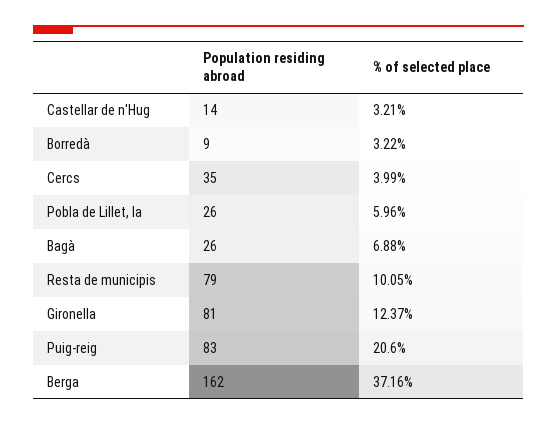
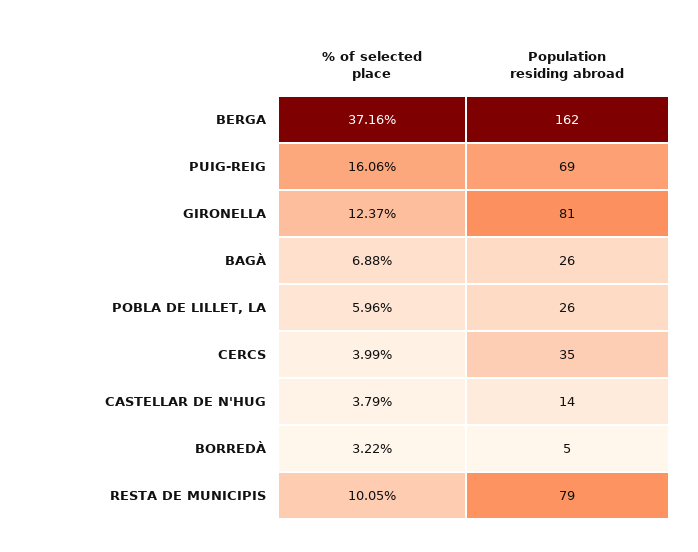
  {
    "Population residing abroad": {
      "Castellar de n'Hug": 14,
-     "Borredà": 9,
+     "Borredà": 5,
      "Cercs": 35,
      "Pobla de Lillet, la": 26,
      "Bagà": 26,
      "Resta de municipis": 79,
      "Gironella": 81,
-     "Puig-reig": 83,
+     "Puig-reig": 69,
      "Berga": 162
    },
    "% of selected place": {
-     "Castellar de n'Hug": 3.21,
+     "Castellar de n'Hug": 3.79,
      "Borredà": 3.22,
      "Cercs": 3.99,
      "Pobla de Lillet, la": 5.96,
      "Bagà": 6.88,
      "Resta de municipis": 10.05,
      "Gironella": 12.37,
-     "Puig-reig": 20.6,
+     "Puig-reig": 16.06,
      "Berga": 37.16
    }
  }

